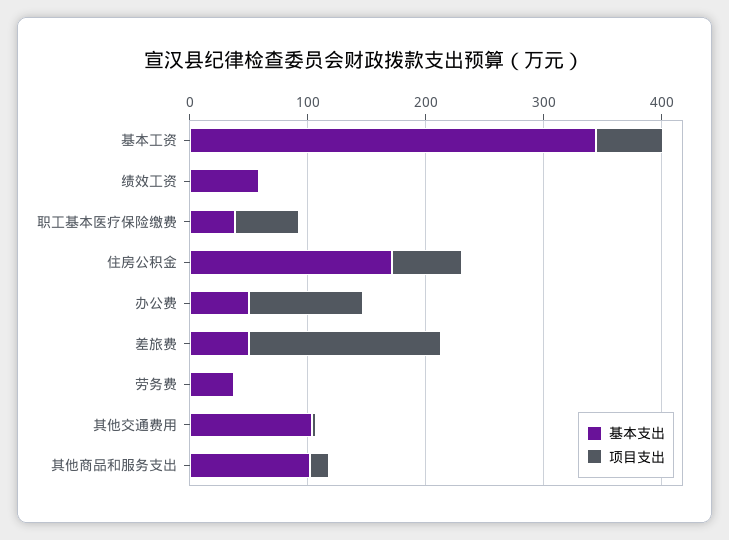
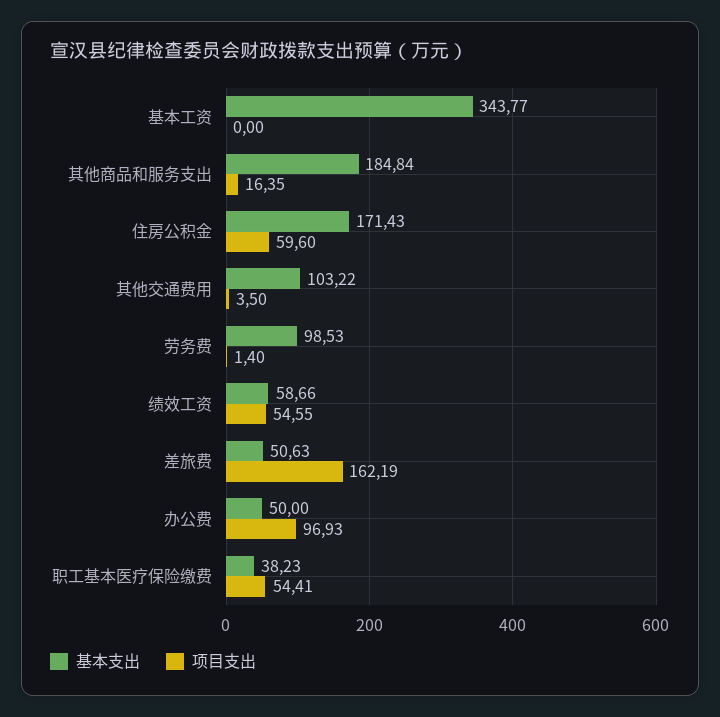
  {
    "基本支出": {
      "基本工资": 343.77,
      "绩效工资": 58.66,
      "职工基本医疗保险缴费": 38.23,
      "住房公积金": 171.43,
      "办公费": 50,
      "差旅费": 50.63,
-     "劳务费": 40,
+     "劳务费": 98.53,
      "其他交通费用": 103.22,
-     "其他商品和服务支出": 100
+     "其他商品和服务支出": 184.84
    },
    "项目支出": {
-     "基本工资": 60,
+     "基本工资": 0,
-     "绩效工资": 0,
+     "绩效工资": 54.55,
      "职工基本医疗保险缴费": 54.41,
      "住房公积金": 59.6,
      "办公费": 96.93,
      "差旅费": 162.19,
      "劳务费": 1.4,
      "其他交通费用": 3.5,
      "其他商品和服务支出": 16.35
    }
  }

